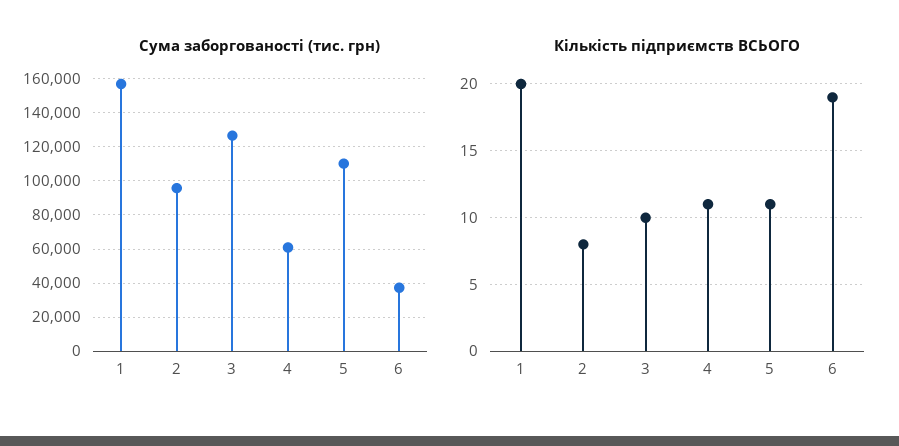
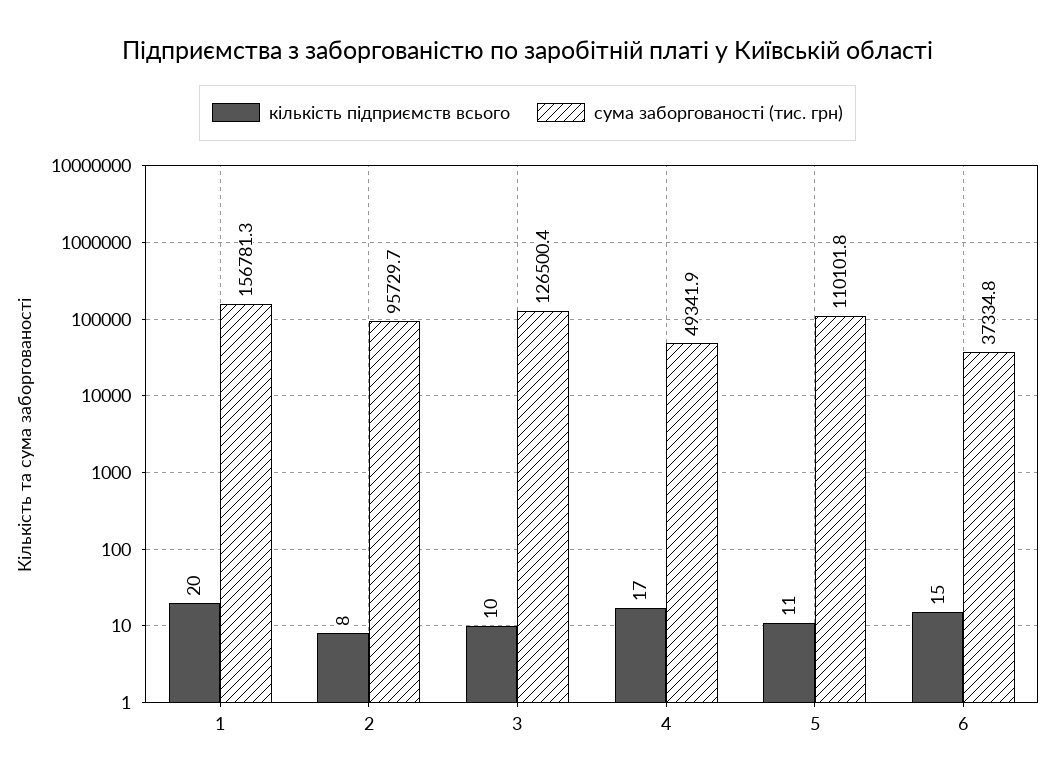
  {
    "Сума заборгованості (тис. грн)": {
      "1": 156781.3,
      "2": 95729.7,
      "3": 126500.4,
-     "4": 60000,
+     "4": 49341.9,
      "5": 110101.8,
      "6": 37334.8
    },
    "Кількість підприємств ВСЬОГО": {
      "1": 20,
      "2": 8,
      "3": 10,
-     "4": 11,
+     "4": 17,
      "5": 11,
-     "6": 19
+     "6": 15
    }
  }

